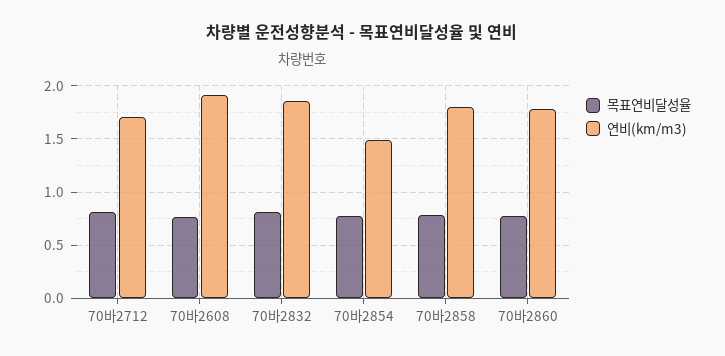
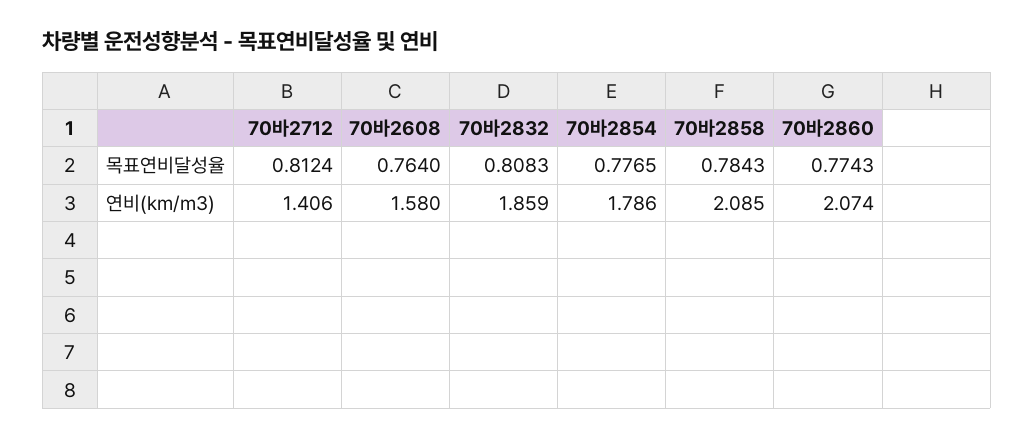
  {
    "목표연비달성율": {
      "70바2712": 0.8124,
      "70바2608": 0.764,
      "70바2832": 0.8083,
      "70바2854": 0.7765,
      "70바2858": 0.7843,
      "70바2860": 0.7743
    },
    "연비(km/m3)": {
-     "70바2712": 1.7,
+     "70바2712": 1.406,
-     "70바2608": 1.9,
+     "70바2608": 1.58,
      "70바2832": 1.859,
-     "70바2854": 1.5,
+     "70바2854": 1.786,
-     "70바2858": 1.8,
+     "70바2858": 2.085,
-     "70바2860": 1.8
+     "70바2860": 2.074
    }
  }

